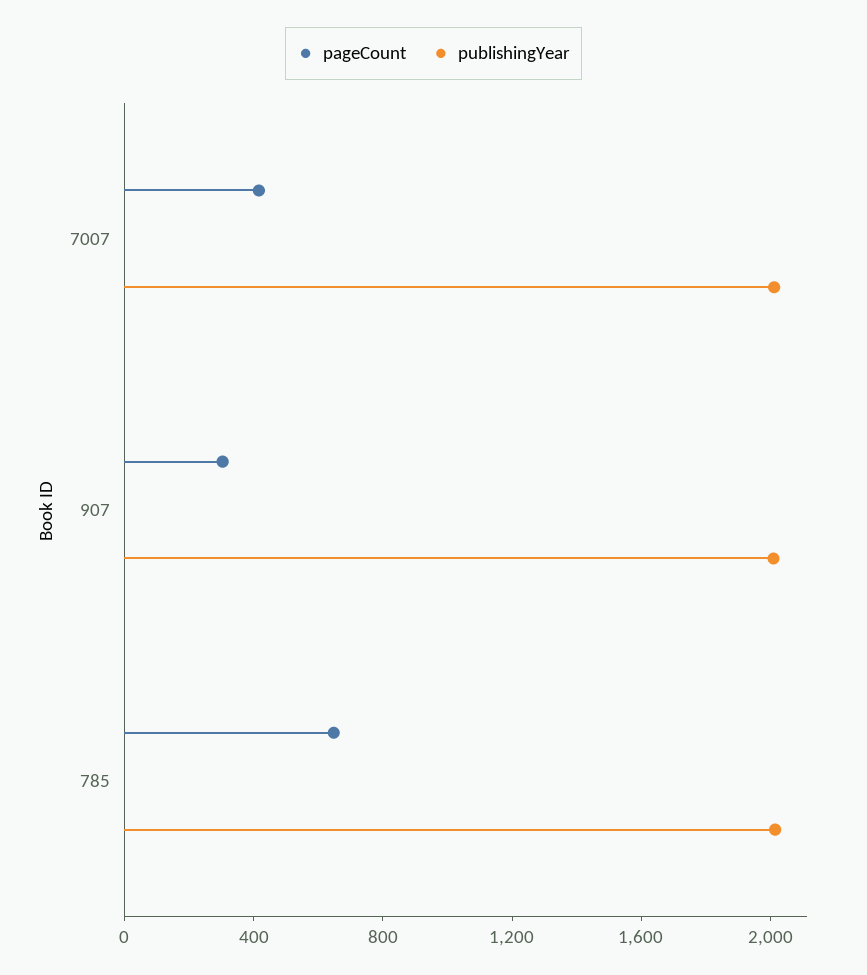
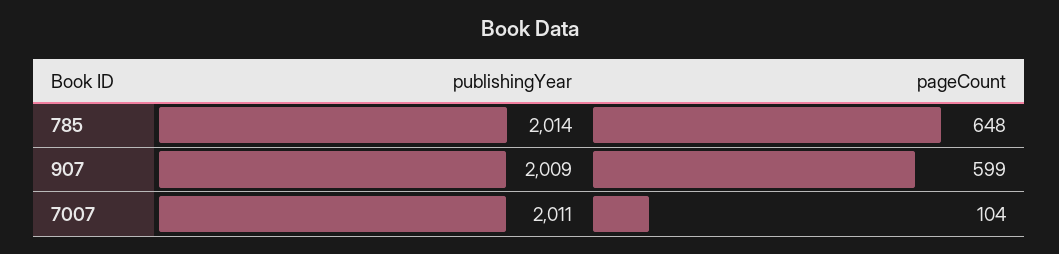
  {
    "pageCount": {
-     "7007": 400,
+     "7007": 104,
-     "907": 300,
+     "907": 599,
      "785": 648
    },
    "publishingYear": {
      "7007": 2011,
      "907": 2009,
      "785": 2014
    }
  }

